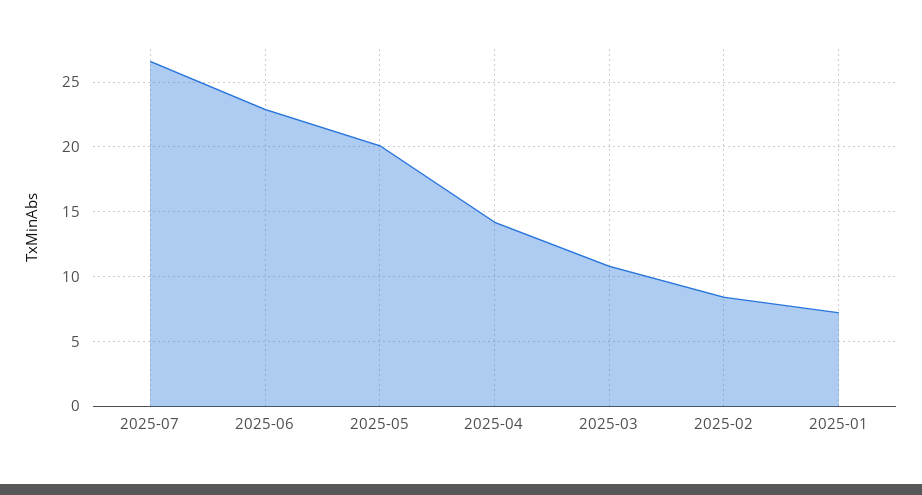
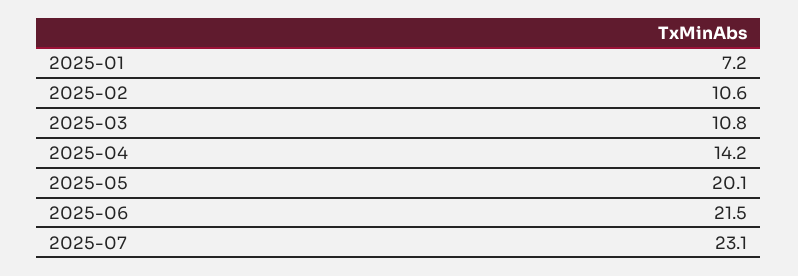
  {
-   "2025-07": 26.5,
+   "2025-07": 23.1,
-   "2025-06": 23,
+   "2025-06": 21.5,
    "2025-05": 20.1,
    "2025-04": 14.2,
    "2025-03": 10.8,
-   "2025-02": 8.5,
+   "2025-02": 10.6,
    "2025-01": 7.2
  }

